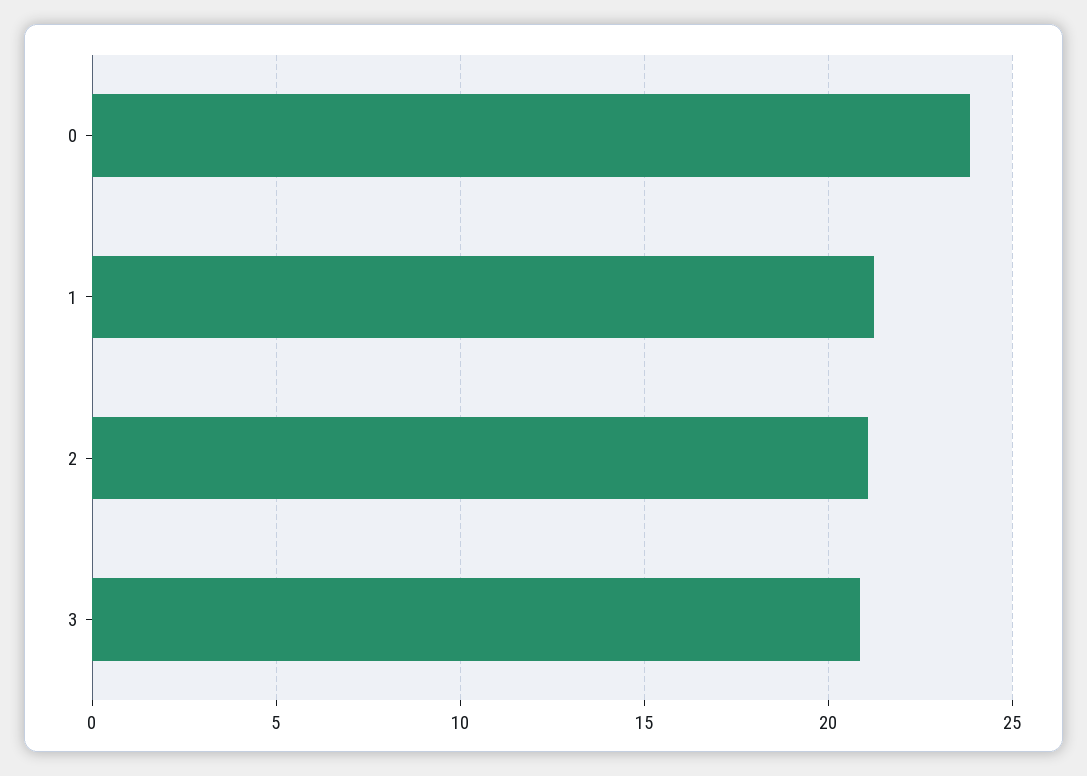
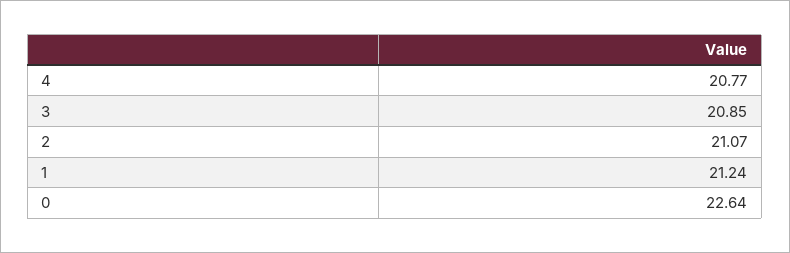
  {
-   "0": 24,
+   "0": 22.64,
    "1": 21.24,
    "2": 21.07,
-   "3": 20.85
+   "3": 20.85,
+   "4": 20.77
  }

